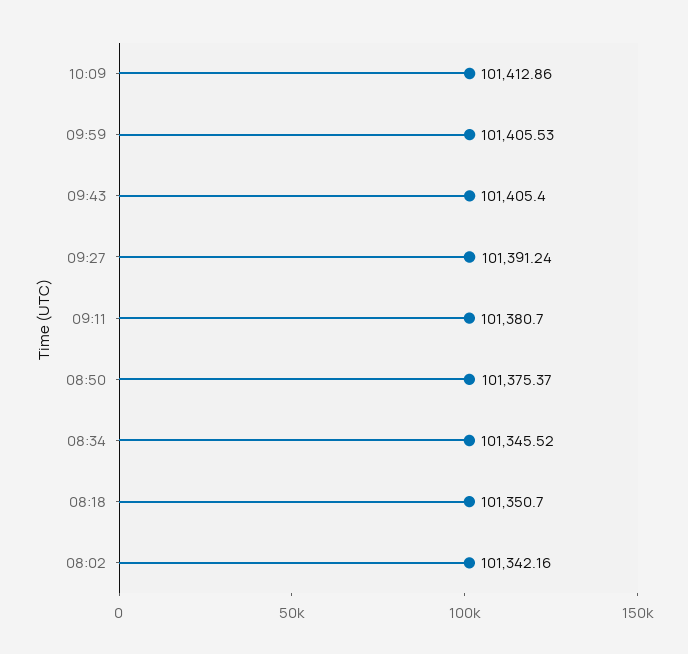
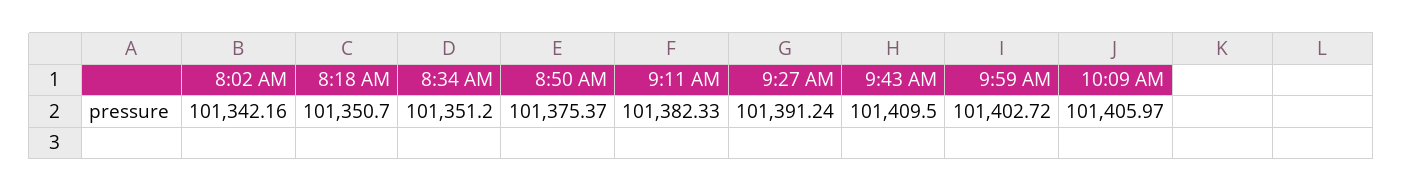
  {
-   "10:09": 101412.86,
+   "10:09": 101405.97,
-   "09:59": 101405.53,
+   "09:59": 101402.72,
-   "09:43": 101405.4,
+   "09:43": 101409.5,
    "09:27": 101391.24,
-   "09:11": 101380.7,
+   "09:11": 101382.33,
    "08:50": 101375.37,
-   "08:34": 101345.52,
+   "08:34": 101351.2,
    "08:18": 101350.7,
    "08:02": 101342.16
  }

